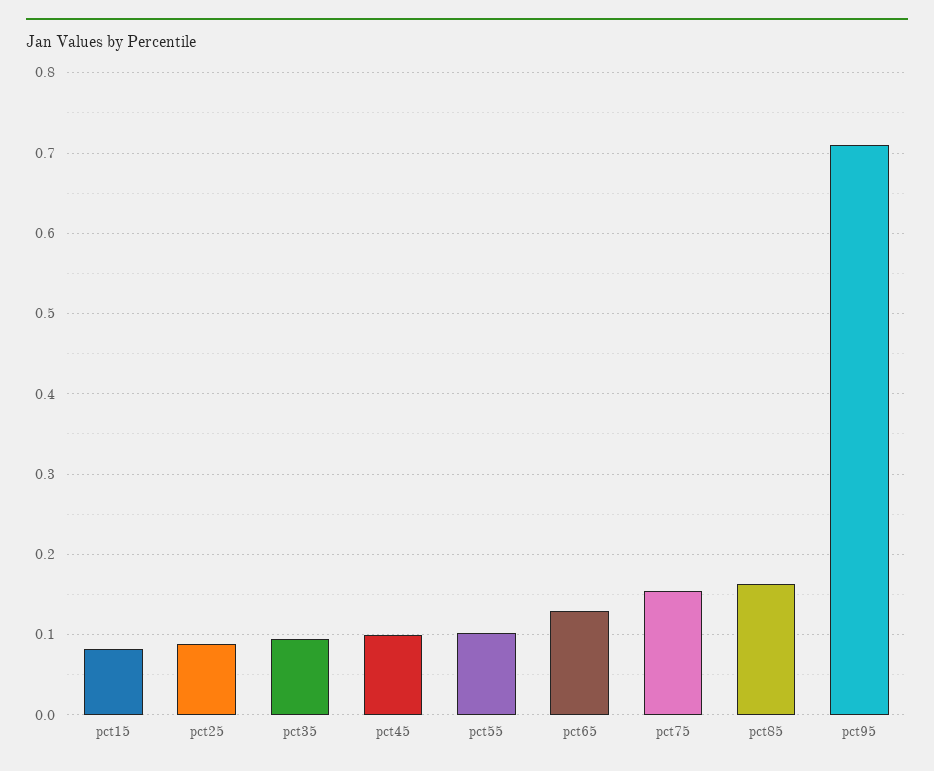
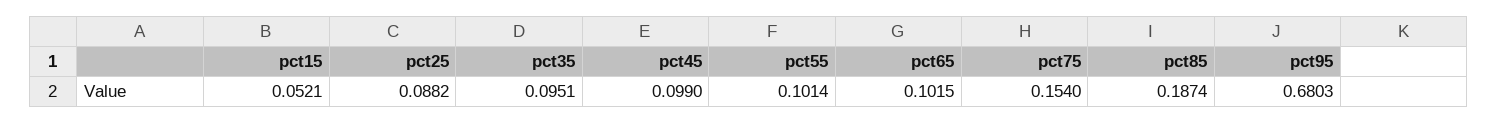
  {
-   "pct15": 0.08,
+   "pct15": 0.0521,
    "pct25": 0.0882,
    "pct35": 0.0951,
    "pct45": 0.099,
    "pct55": 0.1014,
-   "pct65": 0.13,
+   "pct65": 0.1015,
    "pct75": 0.154,
-   "pct85": 0.16,
+   "pct85": 0.1874,
-   "pct95": 0.71
+   "pct95": 0.6803
  }

